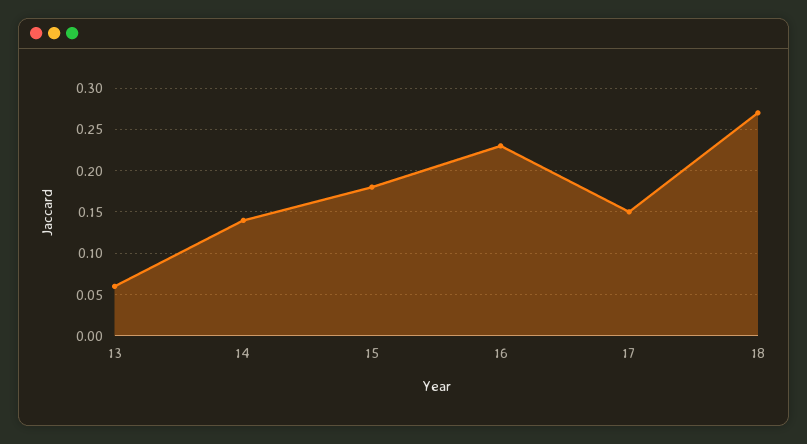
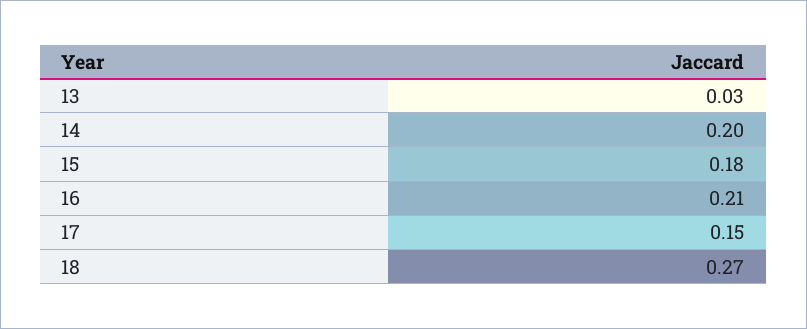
  {
-   "13": 0.06,
+   "13": 0.03,
-   "14": 0.14,
+   "14": 0.2,
    "15": 0.18,
-   "16": 0.23,
+   "16": 0.21,
    "17": 0.15,
    "18": 0.27
  }

